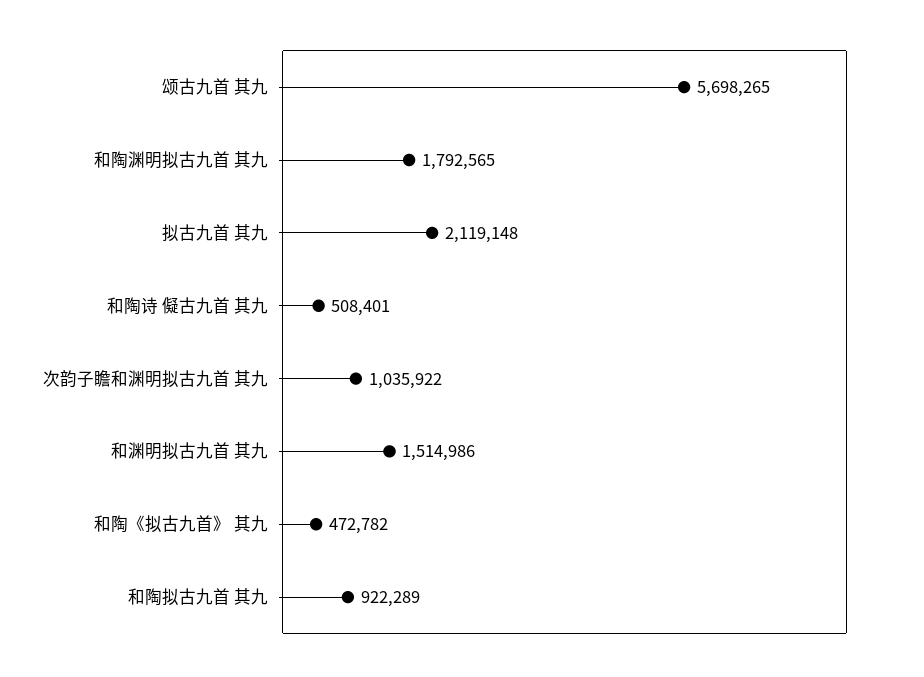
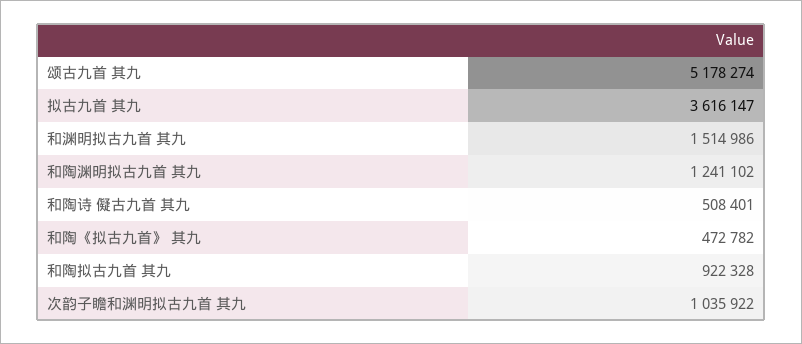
  {
-   "颂古九首 其九": 5698265,
+   "颂古九首 其九": 5178274,
-   "和陶渊明拟古九首 其九": 1792565,
+   "和陶渊明拟古九首 其九": 1241102,
-   "拟古九首 其九": 2119148,
+   "拟古九首 其九": 3616147,
    "和陶诗 儗古九首 其九": 508401,
    "次韵子瞻和渊明拟古九首 其九": 1035922,
    "和渊明拟古九首 其九": 1514986,
    "和陶《拟古九首》 其九": 472782,
-   "和陶拟古九首 其九": 922289
+   "和陶拟古九首 其九": 922328
  }

